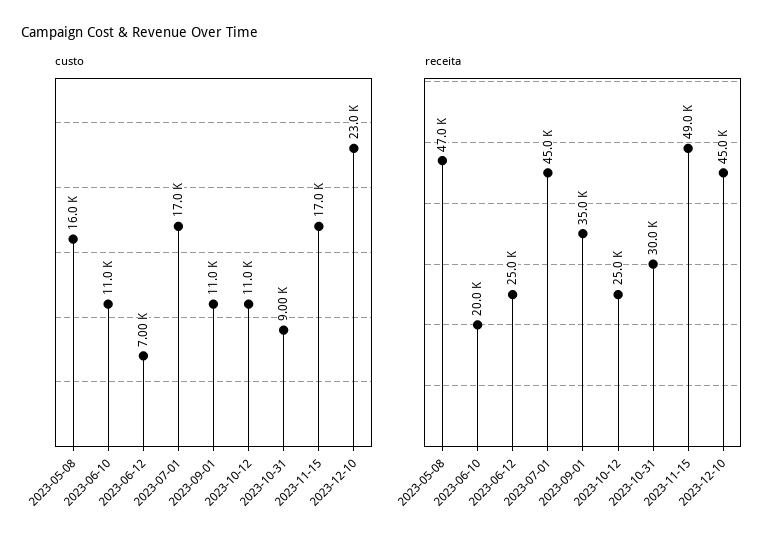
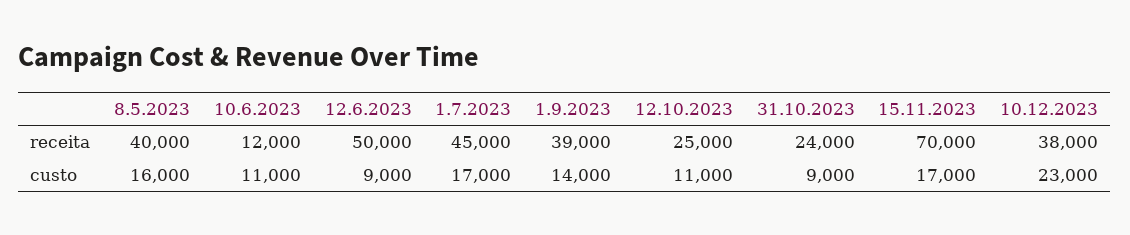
  {
    "custo": {
      "2023-05-08": 16000,
      "2023-06-10": 11000,
-     "2023-06-12": 7000,
+     "2023-06-12": 9000,
      "2023-07-01": 17000,
-     "2023-09-01": 11000,
+     "2023-09-01": 14000,
      "2023-10-12": 11000,
      "2023-10-31": 9000,
      "2023-11-15": 17000,
      "2023-12-10": 23000
    },
    "receita": {
-     "2023-05-08": 47000,
+     "2023-05-08": 40000,
-     "2023-06-10": 20000,
+     "2023-06-10": 12000,
-     "2023-06-12": 25000,
+     "2023-06-12": 50000,
      "2023-07-01": 45000,
-     "2023-09-01": 35000,
+     "2023-09-01": 39000,
      "2023-10-12": 25000,
-     "2023-10-31": 30000,
+     "2023-10-31": 24000,
-     "2023-11-15": 49000,
+     "2023-11-15": 70000,
-     "2023-12-10": 45000
+     "2023-12-10": 38000
    }
  }

